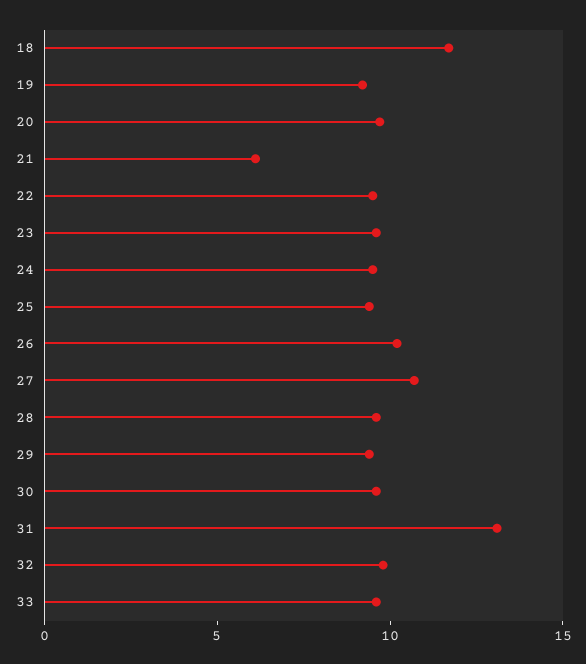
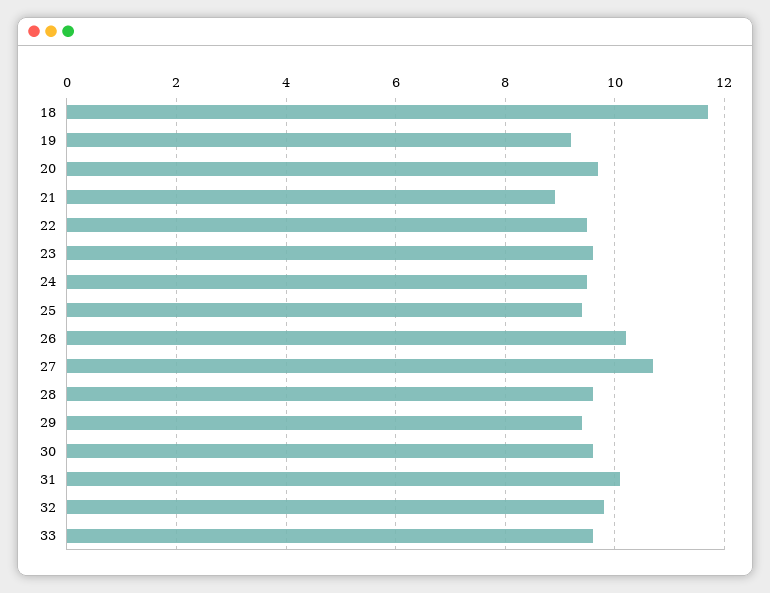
  {
    "18": 11.5,
    "19": 9,
    "20": 9.5,
-   "21": 6,
+   "21": 9,
    "22": 9.5,
    "23": 9.5,
    "24": 9.5,
    "25": 9.5,
    "26": 10,
    "27": 10.5,
    "28": 9.5,
    "29": 9.5,
    "30": 9.5,
-   "31": 13,
+   "31": 10,
    "32": 10,
    "33": 9.5
  }

